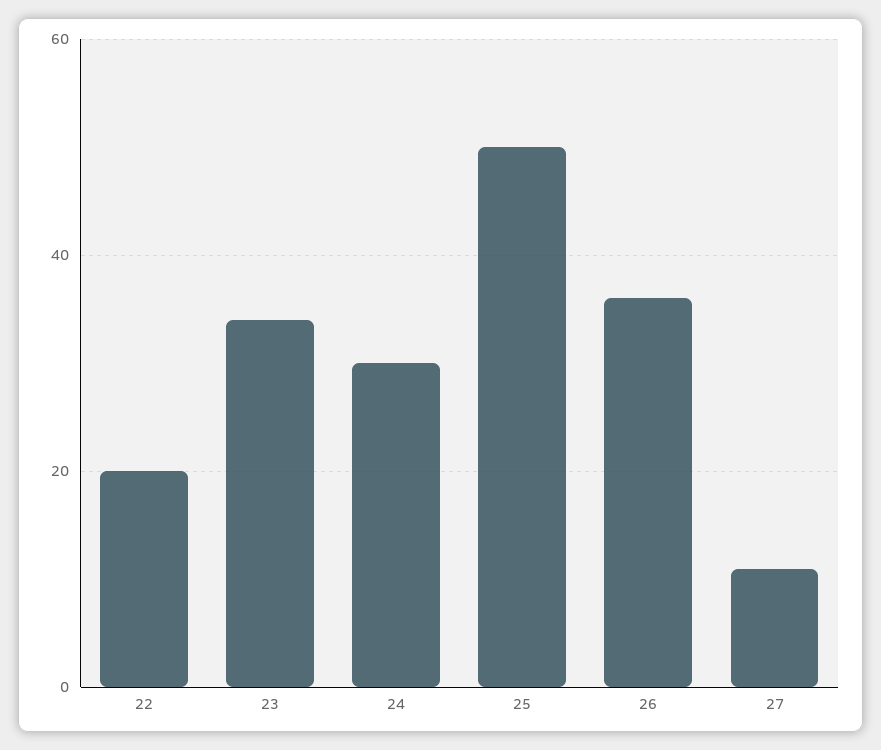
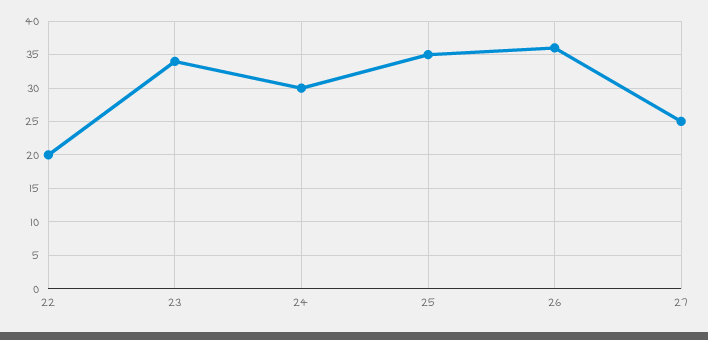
  {
    "22": 20,
    "23": 34,
    "24": 30,
-   "25": 50,
+   "25": 35,
    "26": 36,
-   "27": 10
+   "27": 25
  }

